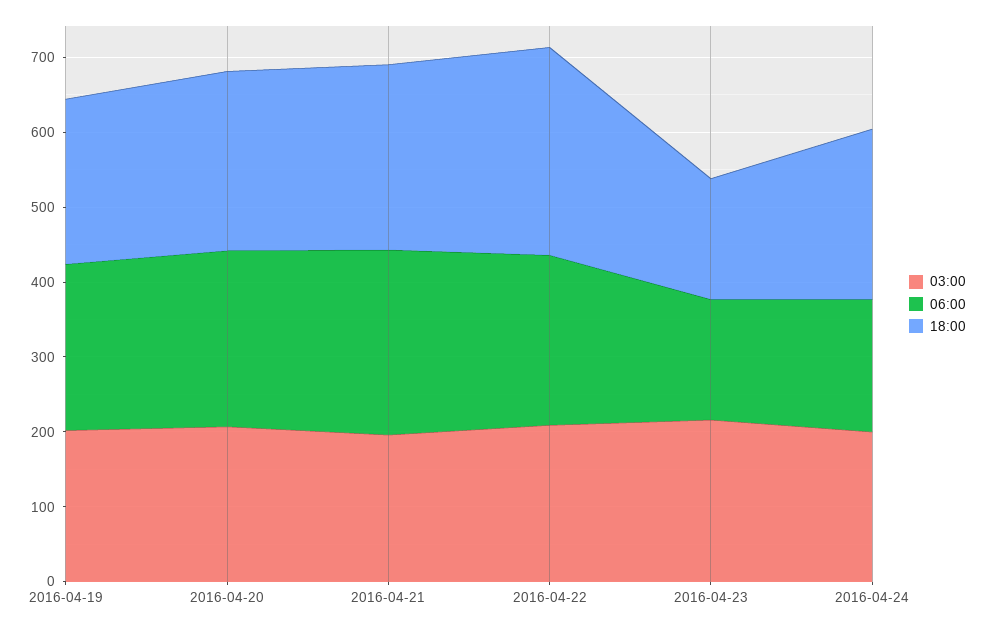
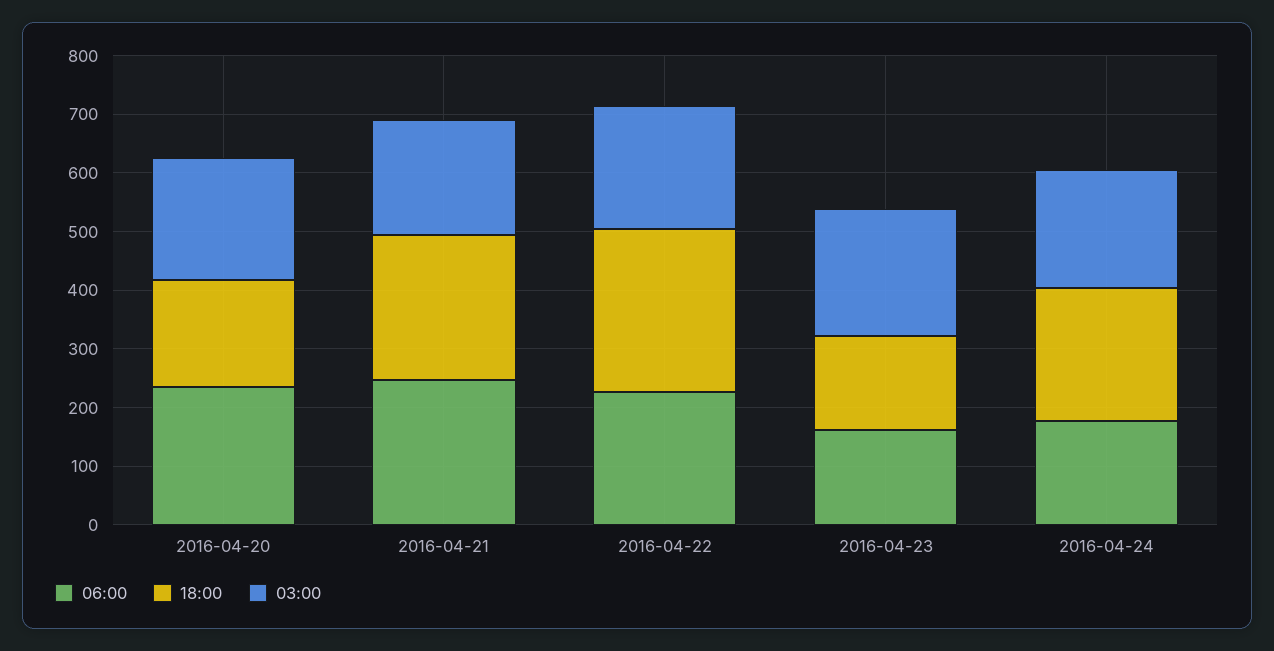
  {
    "03:00": {
-     "2016-04-19": 200,
      "2016-04-20": 200,
      "2016-04-21": 200,
      "2016-04-22": 200,
      "2016-04-23": 220,
      "2016-04-24": 200
    },
    "06:00": {
-     "2016-04-19": 220,
      "2016-04-20": 240,
      "2016-04-21": 240,
      "2016-04-22": 220,
      "2016-04-23": 160,
      "2016-04-24": 180
    },
    "18:00": {
-     "2016-04-19": 220,
-     "2016-04-20": 240,
+     "2016-04-20": 180,
      "2016-04-21": 240,
      "2016-04-22": 280,
      "2016-04-23": 160,
      "2016-04-24": 220
    }
  }

